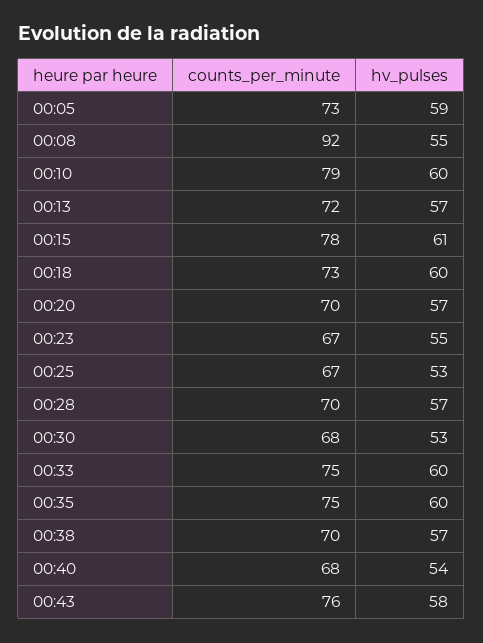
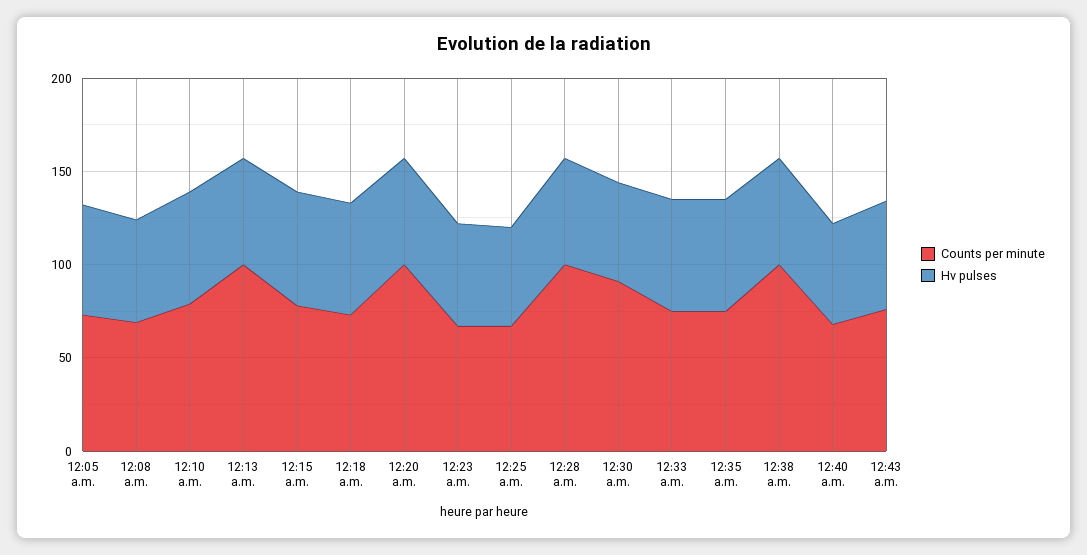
  {
    "counts_per_minute": {
      "00:05": 73,
-     "00:08": 92,
+     "00:08": 70,
      "00:10": 79,
-     "00:13": 72,
+     "00:13": 100,
      "00:15": 78,
      "00:18": 73,
-     "00:20": 70,
+     "00:20": 100,
      "00:23": 67,
      "00:25": 67,
-     "00:28": 70,
+     "00:28": 100,
-     "00:30": 68,
+     "00:30": 90,
      "00:33": 75,
      "00:35": 75,
-     "00:38": 70,
+     "00:38": 100,
      "00:40": 68,
      "00:43": 76
    },
    "hv_pulses": {
      "00:05": 59,
      "00:08": 55,
      "00:10": 60,
      "00:13": 57,
      "00:15": 61,
      "00:18": 60,
      "00:20": 57,
      "00:23": 55,
      "00:25": 53,
      "00:28": 57,
      "00:30": 53,
      "00:33": 60,
      "00:35": 60,
      "00:38": 57,
      "00:40": 54,
      "00:43": 58
    }
  }

